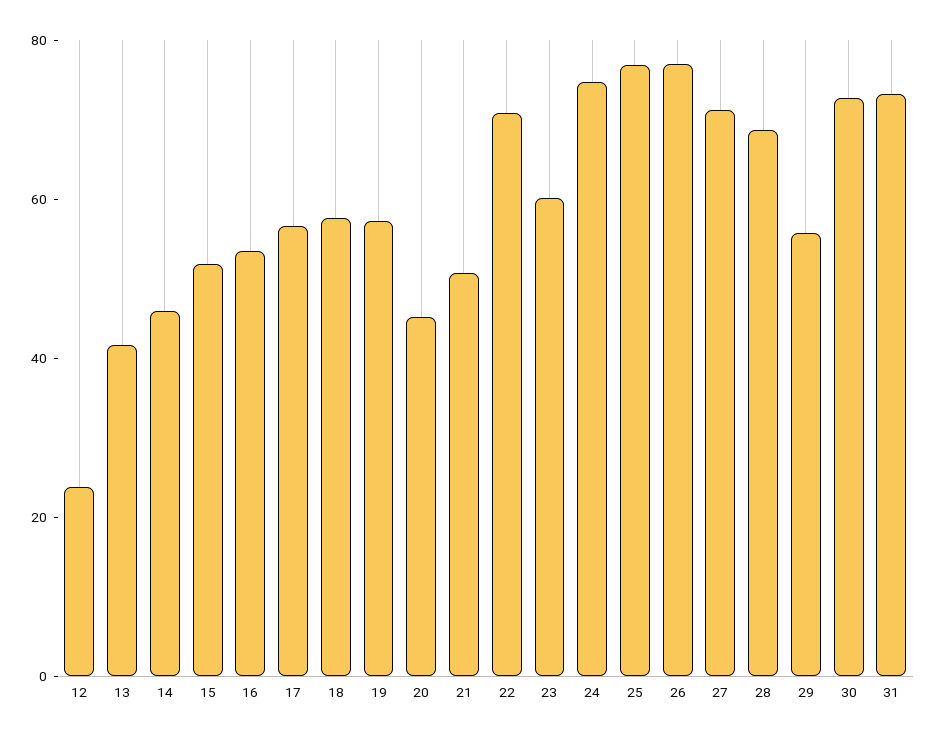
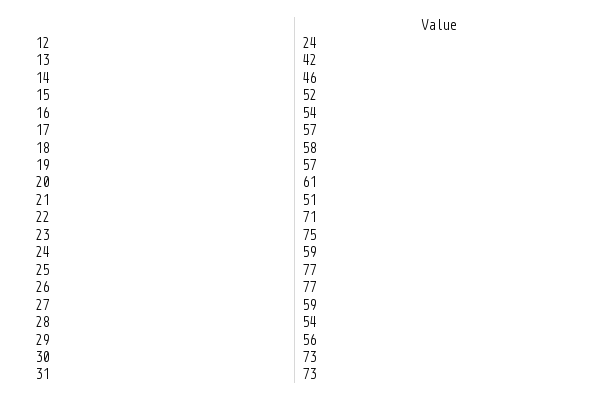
  {
    "12": 24,
    "13": 42,
    "14": 46,
    "15": 52,
    "16": 54,
    "17": 57,
    "18": 58,
    "19": 57,
-   "20": 45,
+   "20": 61,
    "21": 51,
    "22": 71,
-   "23": 60,
+   "23": 75,
-   "24": 75,
+   "24": 59,
    "25": 77,
    "26": 77,
-   "27": 70,
+   "27": 59,
-   "28": 70,
+   "28": 54,
    "29": 56,
    "30": 73,
    "31": 73
  }

